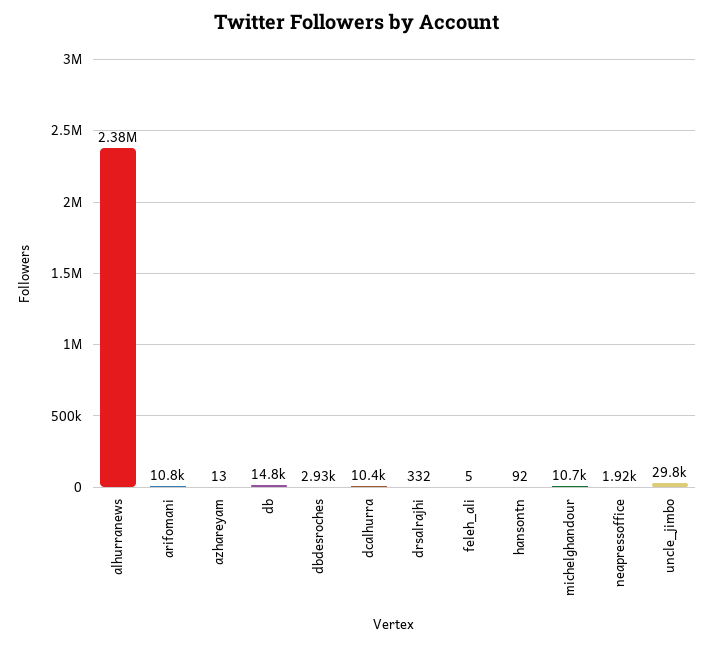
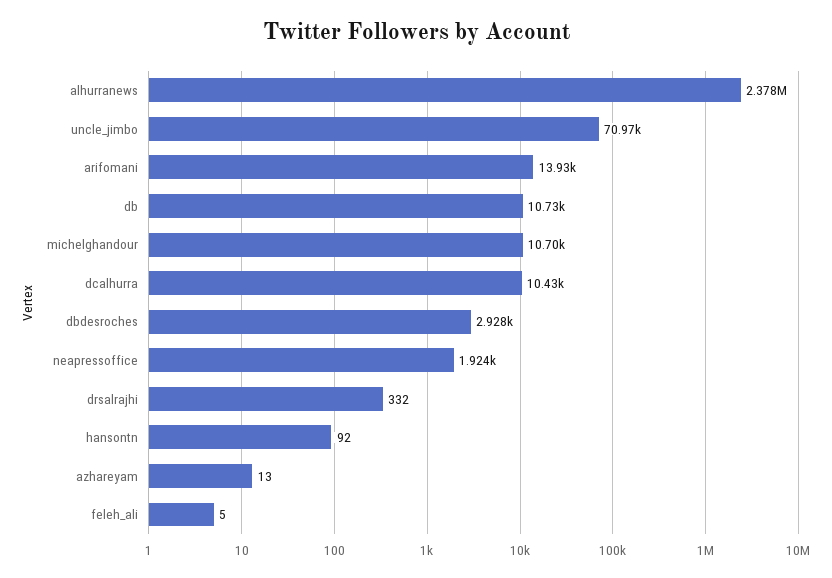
  {
    "alhurranews": 2378000,
-   "arifomani": 10800,
+   "arifomani": 13930,
    "azhareyam": 13,
-   "db": 14800,
+   "db": 10730,
    "dbdesroches": 2928,
    "dcalhurra": 10430,
    "drsalrajhi": 332,
    "feleh_ali": 5,
    "hansontn": 92,
    "michelghandour": 10700,
    "neapressoffice": 1924,
-   "uncle_jimbo": 29800
+   "uncle_jimbo": 70970
  }

